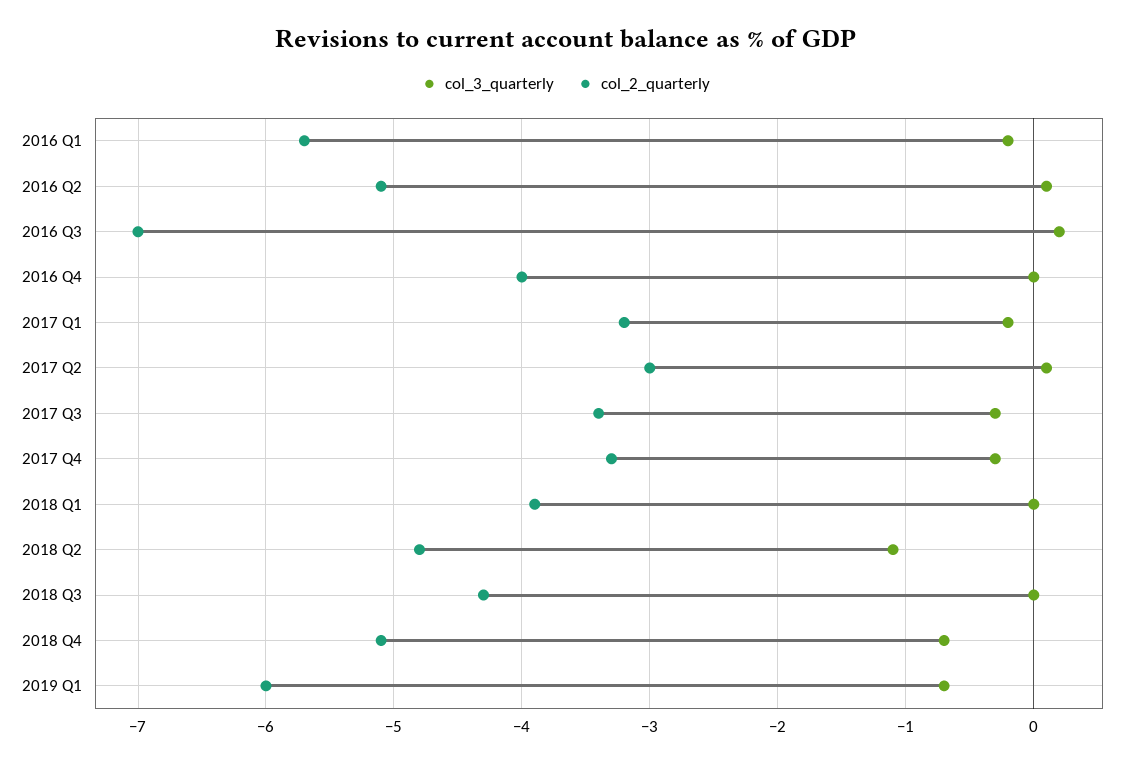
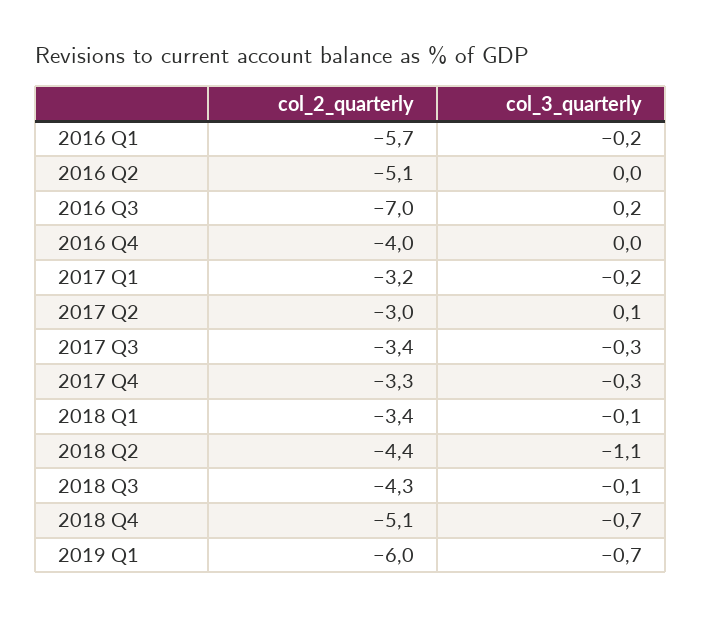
  {
    "col_3_quarterly": {
      "2016 Q1": -0.2,
-     "2016 Q2": 0.1,
+     "2016 Q2": 0,
      "2016 Q3": 0.2,
      "2016 Q4": 0,
      "2017 Q1": -0.2,
      "2017 Q2": 0.1,
      "2017 Q3": -0.3,
      "2017 Q4": -0.3,
-     "2018 Q1": 0,
+     "2018 Q1": -0.1,
      "2018 Q2": -1.1,
-     "2018 Q3": 0,
+     "2018 Q3": -0.1,
      "2018 Q4": -0.7,
      "2019 Q1": -0.7
    },
    "col_2_quarterly": {
      "2016 Q1": -5.7,
      "2016 Q2": -5.1,
      "2016 Q3": -7,
      "2016 Q4": -4,
      "2017 Q1": -3.2,
      "2017 Q2": -3,
      "2017 Q3": -3.4,
      "2017 Q4": -3.3,
-     "2018 Q1": -3.9,
+     "2018 Q1": -3.4,
-     "2018 Q2": -4.8,
+     "2018 Q2": -4.4,
      "2018 Q3": -4.3,
      "2018 Q4": -5.1,
      "2019 Q1": -6
    }
  }

